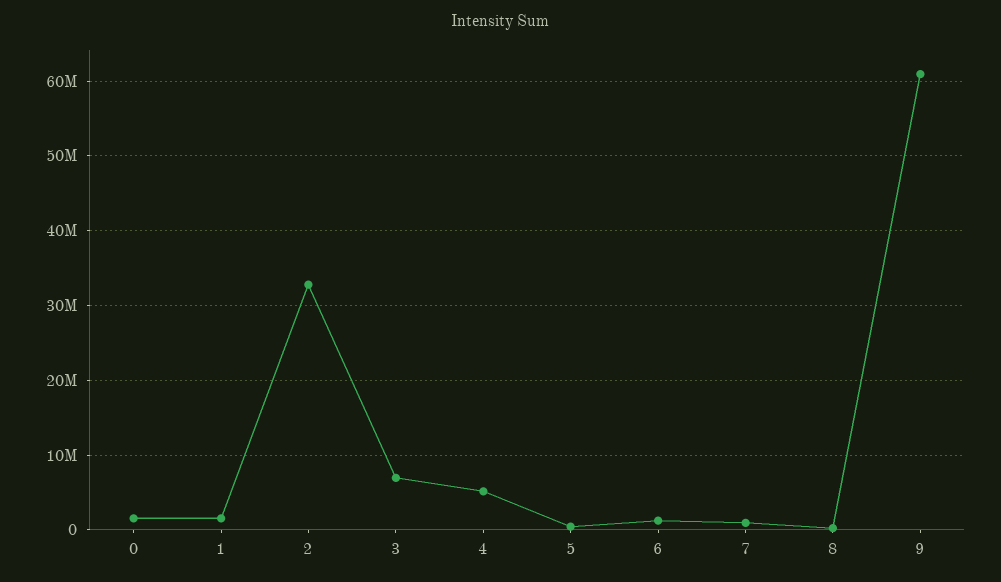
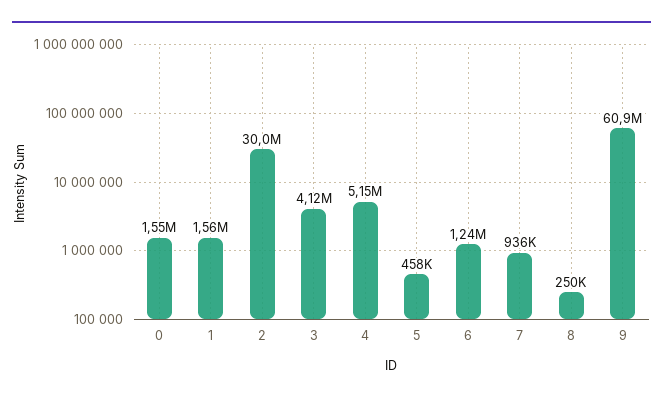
  {
    "0": 1550000,
    "1": 1560000,
-   "2": 33000000,
+   "2": 30000000,
-   "3": 7000000,
+   "3": 4120000,
    "4": 5150000,
    "5": 458000,
    "6": 1240000,
    "7": 936000,
    "8": 250000,
    "9": 60900000
  }

